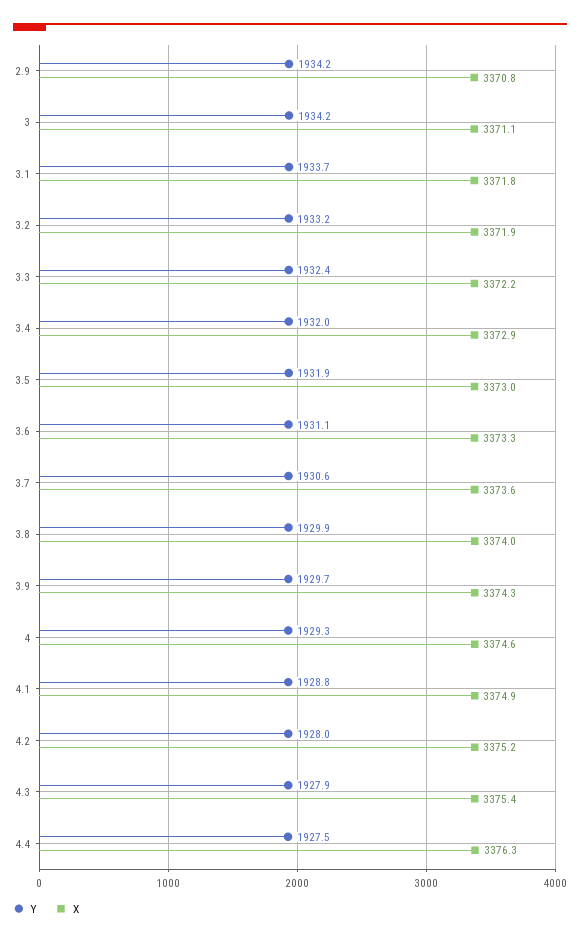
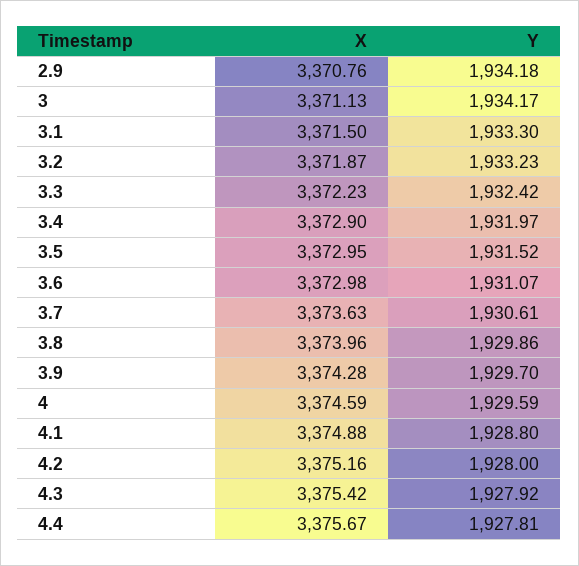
  {
    "Y": {
      "2.9": 1934.18,
      "3": 1934.17,
-     "3.1": 1933.7,
+     "3.1": 1933.3,
      "3.2": 1933.23,
      "3.3": 1932.42,
      "3.4": 1931.97,
-     "3.5": 1931.9,
+     "3.5": 1931.52,
      "3.6": 1931.07,
      "3.7": 1930.61,
      "3.8": 1929.86,
      "3.9": 1929.7,
-     "4": 1929.3,
+     "4": 1929.59,
      "4.1": 1928.8,
      "4.2": 1928,
      "4.3": 1927.92,
-     "4.4": 1927.5
+     "4.4": 1927.81
    },
    "X": {
      "2.9": 3370.76,
      "3": 3371.13,
-     "3.1": 3371.8,
+     "3.1": 3371.5,
      "3.2": 3371.87,
      "3.3": 3372.23,
      "3.4": 3372.9,
      "3.5": 3372.95,
-     "3.6": 3373.3,
+     "3.6": 3372.98,
      "3.7": 3373.63,
      "3.8": 3373.96,
      "3.9": 3374.28,
      "4": 3374.59,
      "4.1": 3374.88,
      "4.2": 3375.16,
      "4.3": 3375.42,
-     "4.4": 3376.3
+     "4.4": 3375.67
    }
  }

